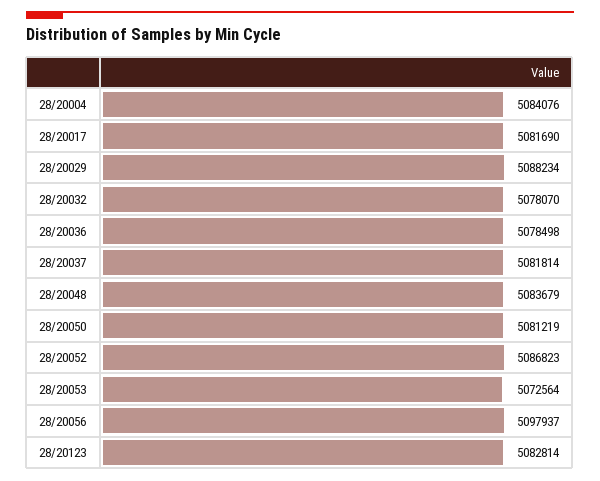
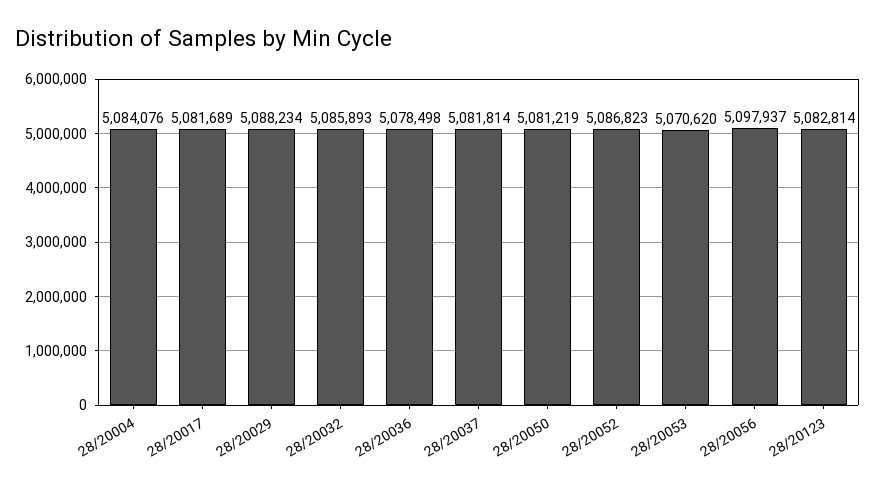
  {
    "28/20004": 5084076,
-   "28/20017": 5081690,
+   "28/20017": 5081689,
    "28/20029": 5088234,
-   "28/20032": 5078070,
+   "28/20032": 5085893,
    "28/20036": 5078498,
    "28/20037": 5081814,
-   "28/20048": 5083679,
    "28/20050": 5081219,
    "28/20052": 5086823,
-   "28/20053": 5072564,
+   "28/20053": 5070620,
    "28/20056": 5097937,
    "28/20123": 5082814
  }

